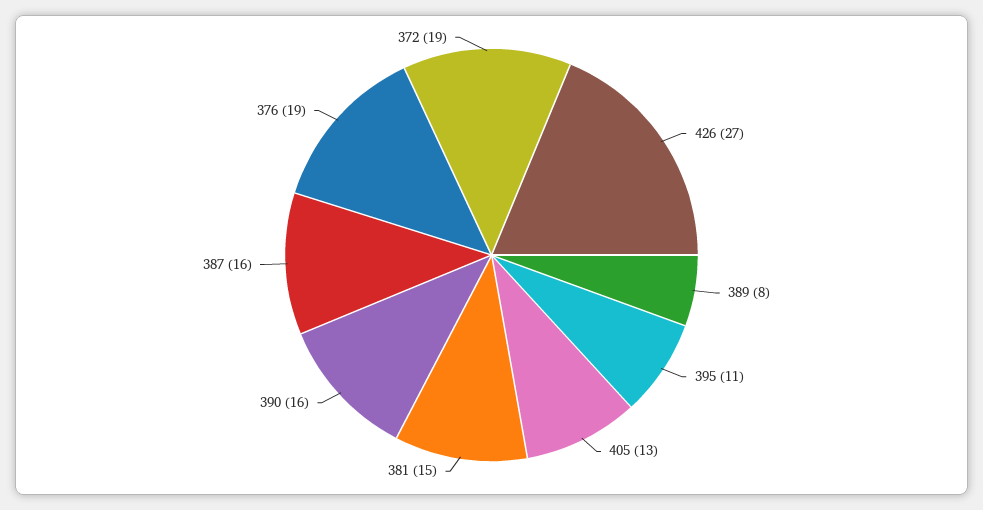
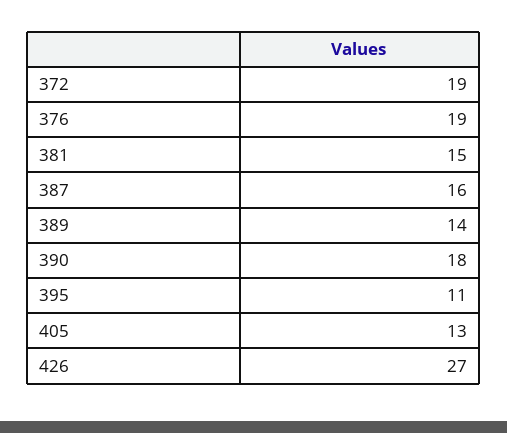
  {
    "426": 27,
-   "389": 8,
+   "389": 14,
    "395": 11,
    "405": 13,
    "381": 15,
-   "390": 16,
+   "390": 18,
    "387": 16,
    "376": 19,
    "372": 19
  }

